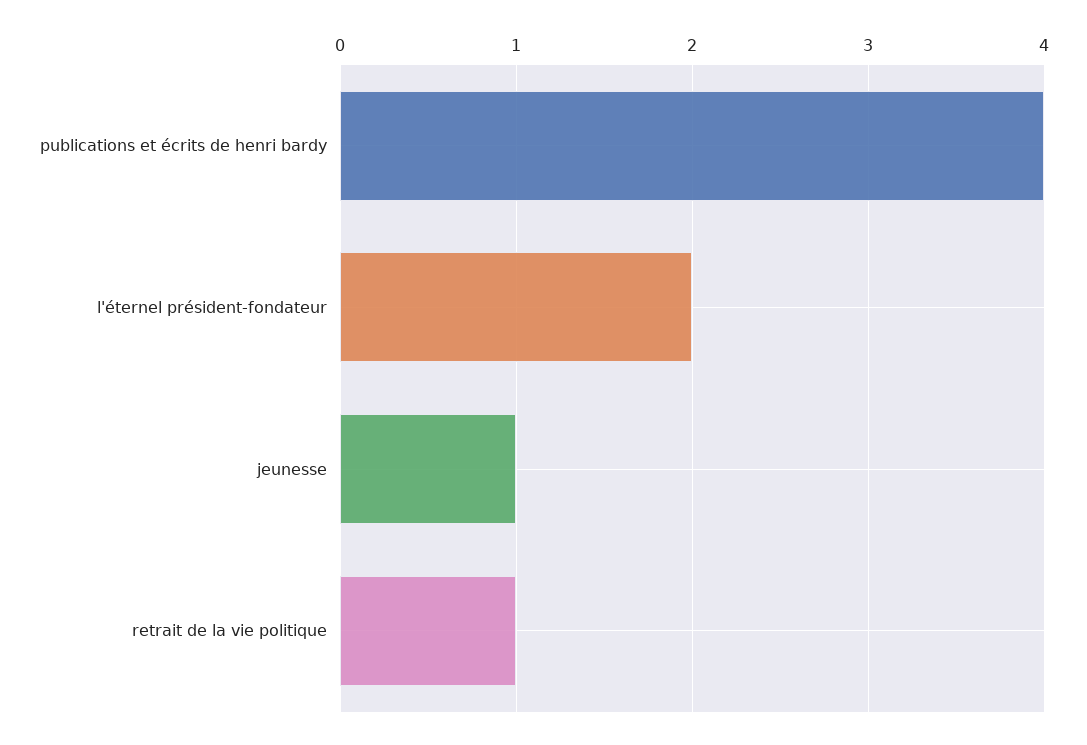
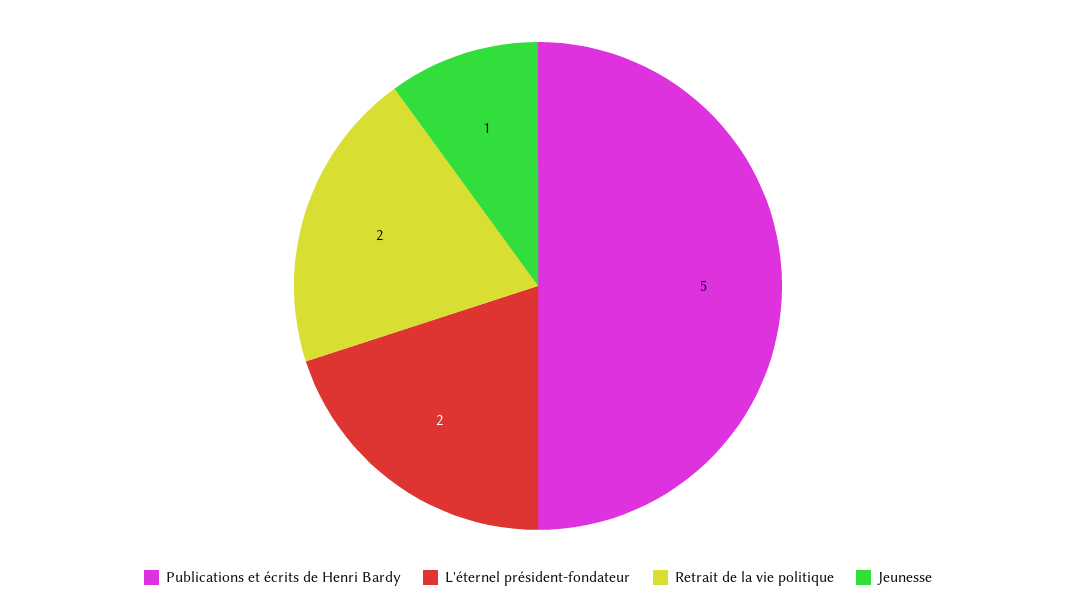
  {
-   "publications et écrits de henri bardy": 4,
+   "publications et écrits de henri bardy": 5,
    "l'éternel président-fondateur": 2,
    "jeunesse": 1,
-   "retrait de la vie politique": 1
+   "retrait de la vie politique": 2
  }

